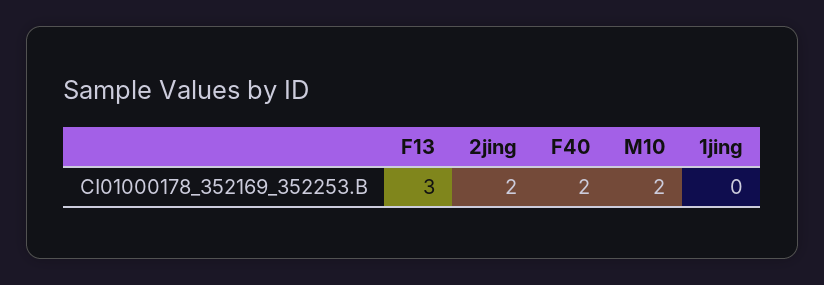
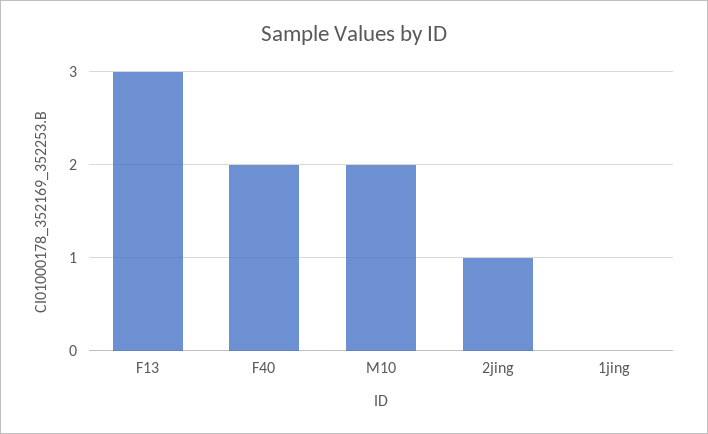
  {
    "F13": 3,
-   "2jing": 2,
+   "2jing": 1,
    "F40": 2,
    "M10": 2,
    "1jing": 0
  }

